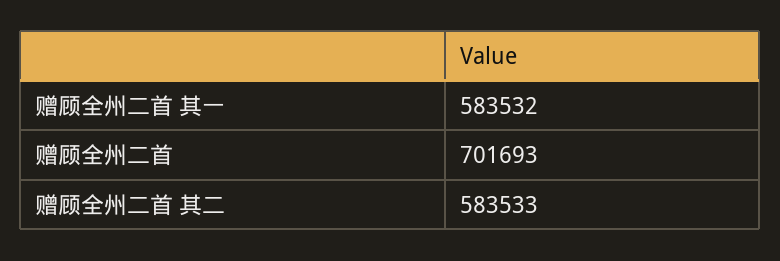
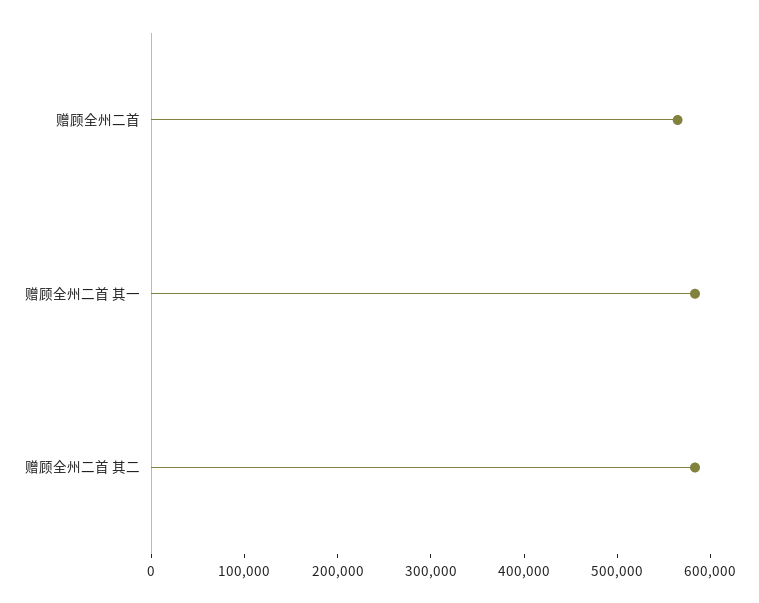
  {
    "赠顾全州二首 其一": 583532,
-   "赠顾全州二首": 701693,
+   "赠顾全州二首": 560000,
    "赠顾全州二首 其二": 583533
  }

